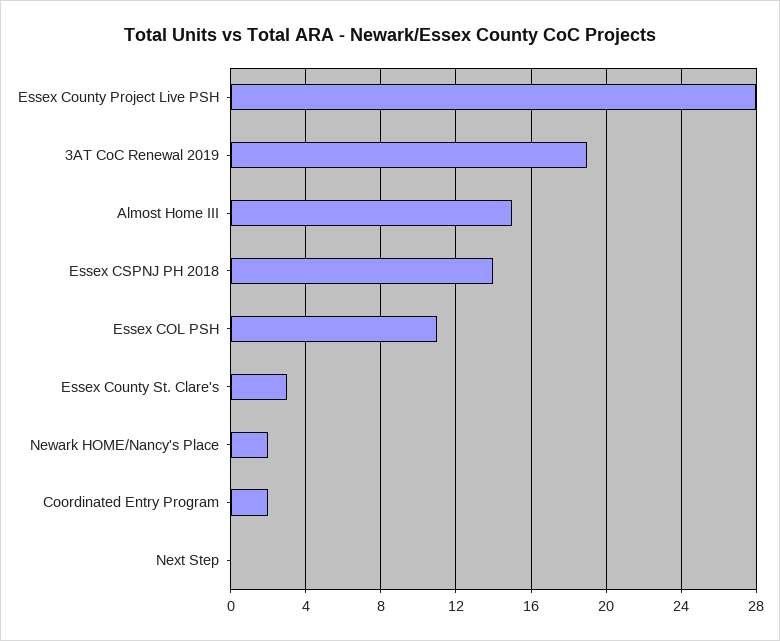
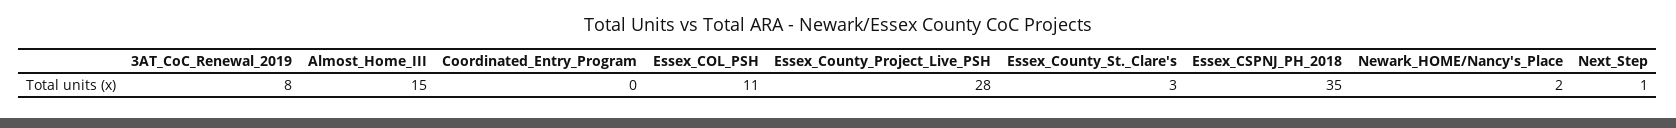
  {
    "Essex County Project Live PSH": 28,
-   "3AT CoC Renewal 2019": 19,
+   "3AT CoC Renewal 2019": 8,
    "Almost Home III": 15,
-   "Essex CSPNJ PH 2018": 14,
+   "Essex CSPNJ PH 2018": 35,
    "Essex COL PSH": 11,
    "Essex County St. Clare's": 3,
    "Newark HOME/Nancy's Place": 2,
-   "Coordinated Entry Program": 2,
+   "Coordinated Entry Program": 0,
-   "Next Step": 0
+   "Next Step": 1
  }

